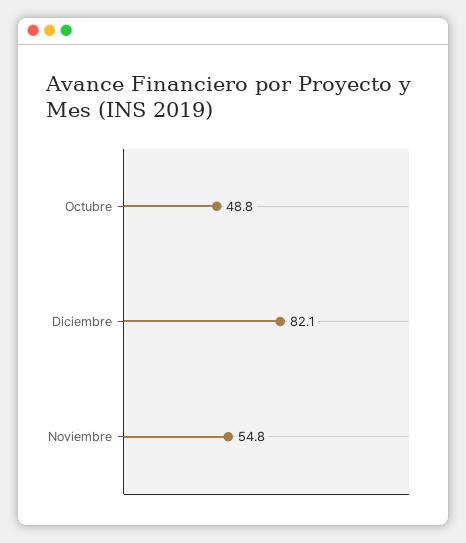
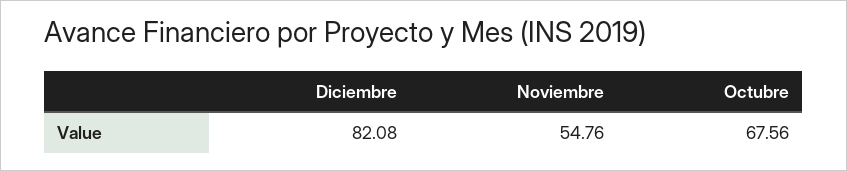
  {
-   "Octubre": 48.8,
+   "Octubre": 67.56,
    "Diciembre": 82.08,
    "Noviembre": 54.76
  }

